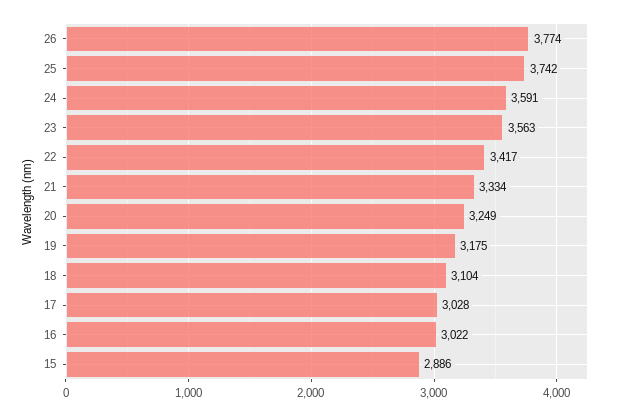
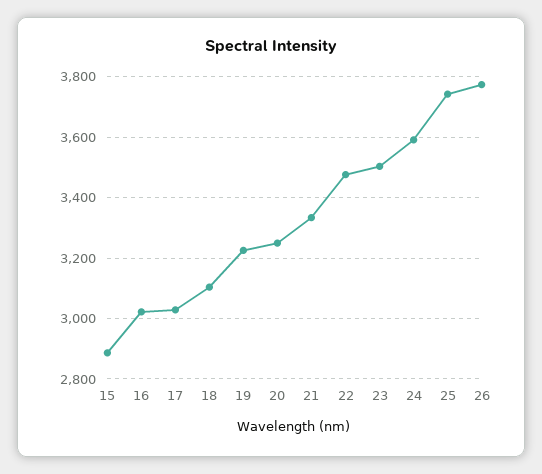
  {
    "26": 3774,
    "25": 3742,
    "24": 3591,
-   "23": 3563,
+   "23": 3500,
-   "22": 3417,
+   "22": 3480,
    "21": 3334,
    "20": 3249,
-   "19": 3175,
+   "19": 3220,
    "18": 3104,
    "17": 3028,
    "16": 3022,
    "15": 2886
  }

